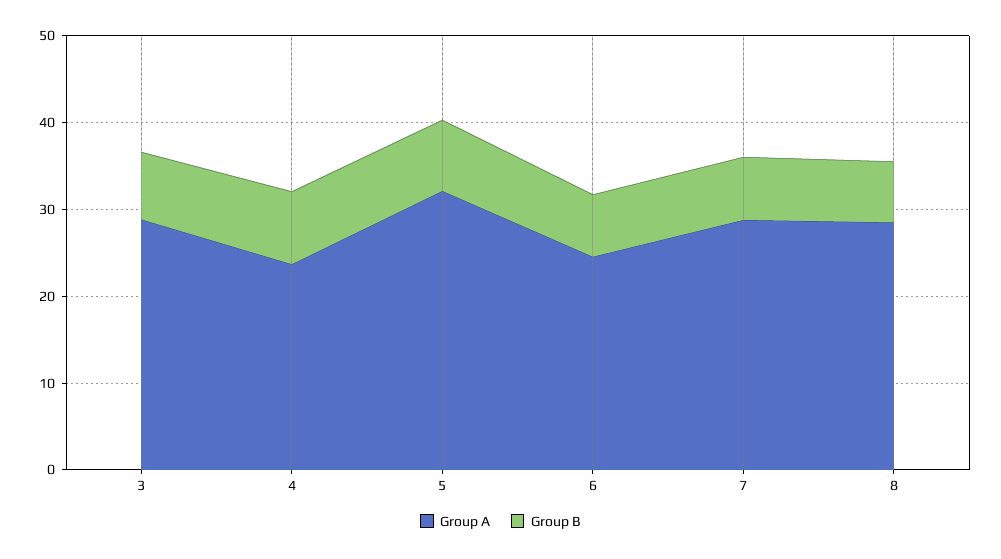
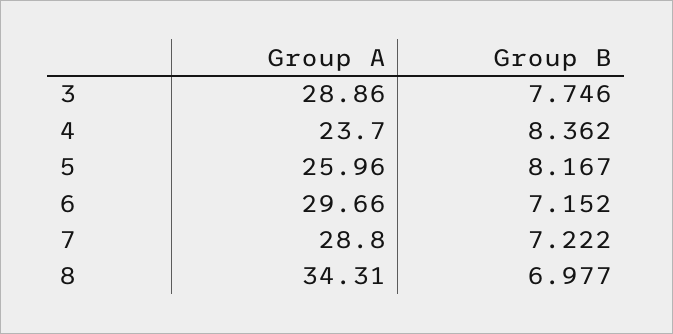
  {
    "Group A": {
      "3": 28.86,
      "4": 23.7,
-     "5": 32,
+     "5": 25.96,
-     "6": 24,
+     "6": 29.66,
      "7": 28.8,
-     "8": 28
+     "8": 34.31
    },
    "Group B": {
      "3": 7.746,
      "4": 8.362,
      "5": 8.167,
      "6": 7.152,
      "7": 7.222,
      "8": 6.977
    }
  }

